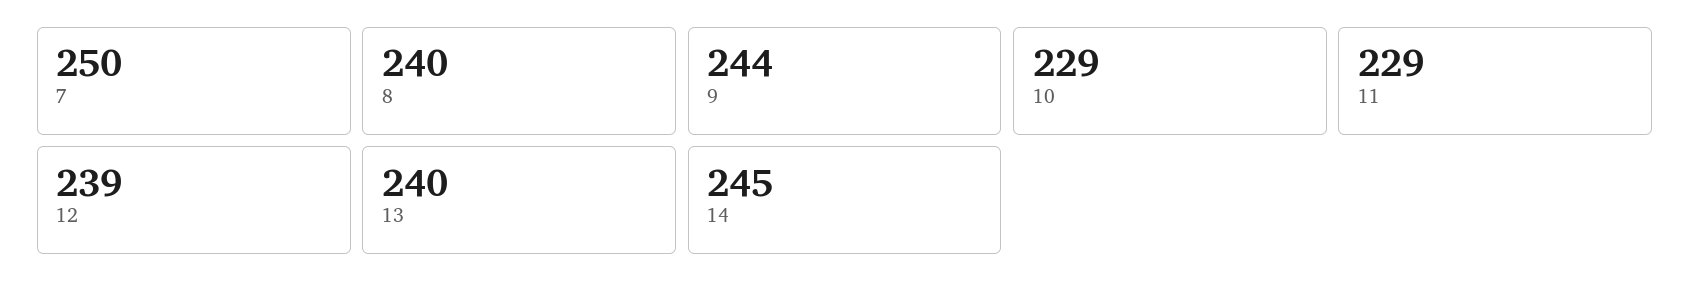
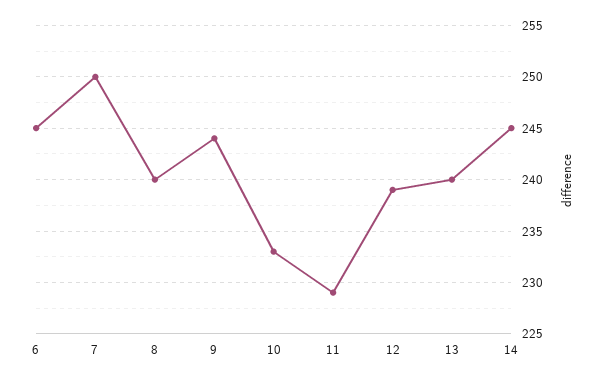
  {
    "7": 250,
    "8": 240,
    "9": 244,
-   "10": 229,
+   "10": 233,
    "11": 229,
    "12": 239,
    "13": 240,
-   "14": 245
+   "14": 245,
+   "6": 245
  }

